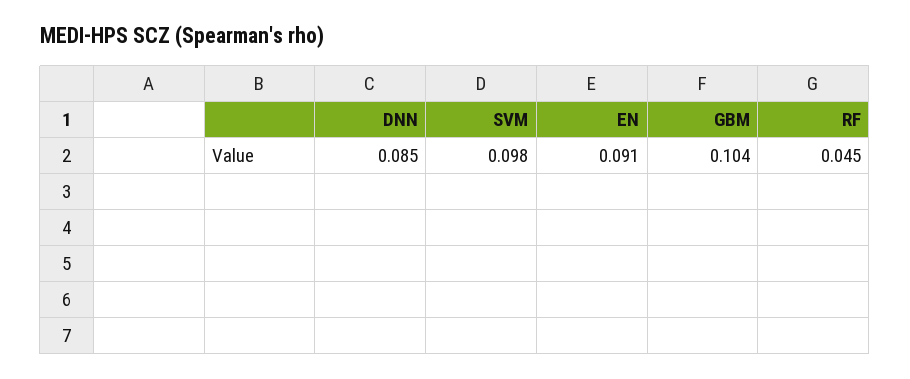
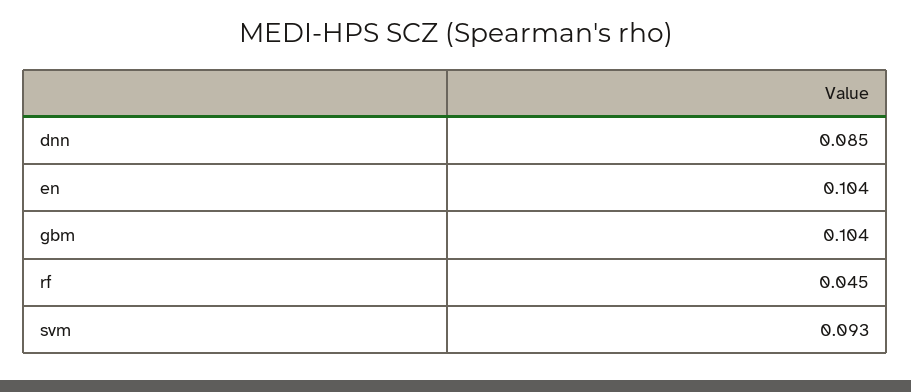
  {
    "DNN": 0.085,
-   "SVM": 0.098,
+   "SVM": 0.093,
-   "EN": 0.091,
+   "EN": 0.104,
    "GBM": 0.104,
    "RF": 0.045
  }

